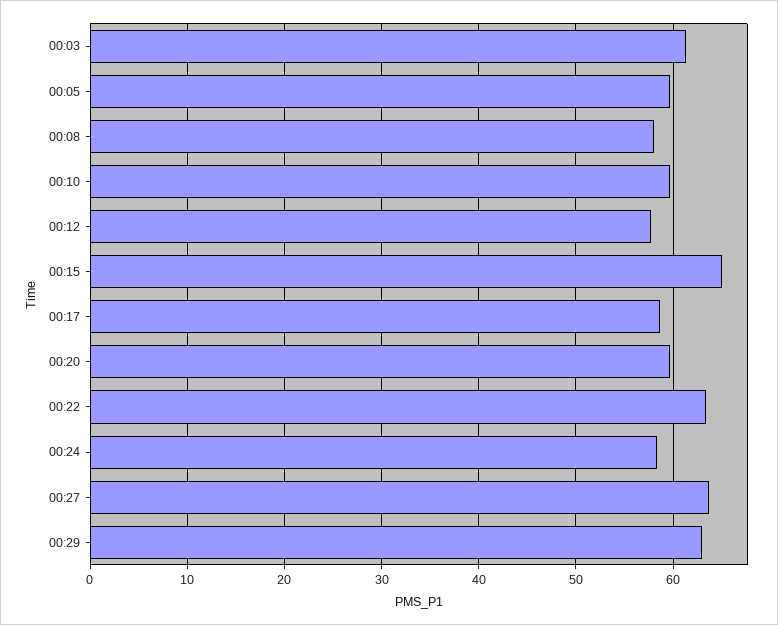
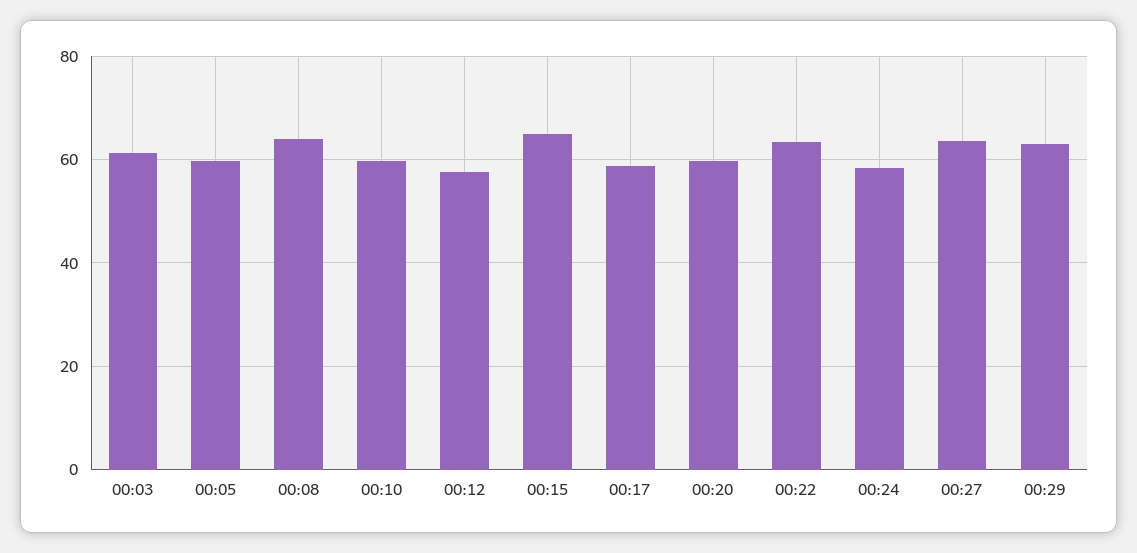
  {
    "00:03": 61,
    "00:05": 60,
-   "00:08": 58,
+   "00:08": 64,
    "00:10": 60,
    "00:12": 58,
    "00:15": 65,
    "00:17": 59,
    "00:20": 60,
    "00:22": 63,
    "00:24": 58,
    "00:27": 64,
    "00:29": 63
  }

